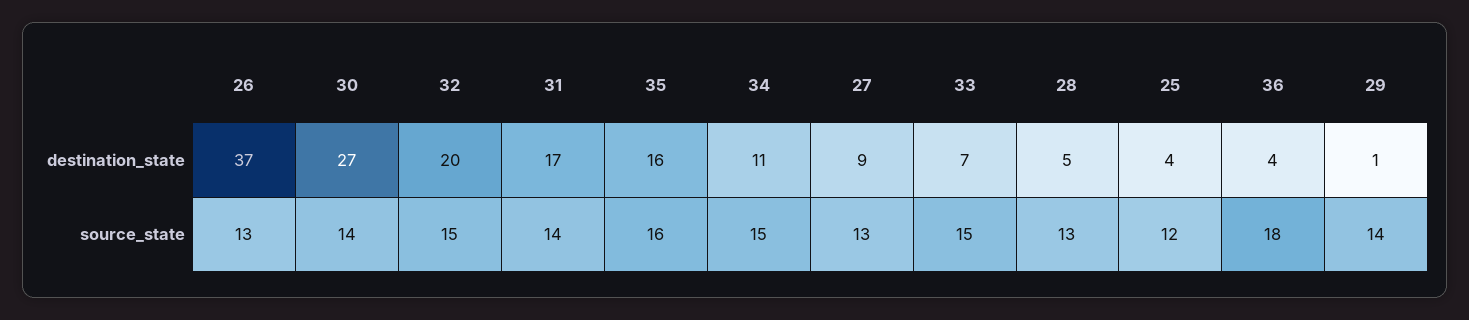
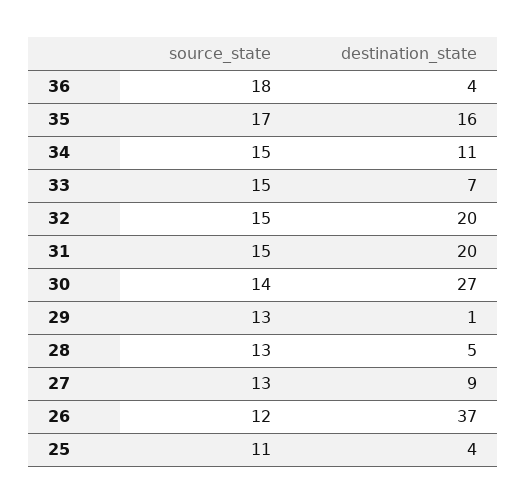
  {
    "26": {
      "destination_state": 37,
-     "source_state": 13
+     "source_state": 12
    },
    "30": {
      "destination_state": 27,
      "source_state": 14
    },
    "32": {
      "destination_state": 20,
      "source_state": 15
    },
    "31": {
-     "destination_state": 17,
+     "destination_state": 20,
-     "source_state": 14
+     "source_state": 15
    },
    "35": {
      "destination_state": 16,
-     "source_state": 16
+     "source_state": 17
    },
    "34": {
      "destination_state": 11,
      "source_state": 15
    },
    "27": {
      "destination_state": 9,
      "source_state": 13
    },
    "33": {
      "destination_state": 7,
      "source_state": 15
    },
    "28": {
      "destination_state": 5,
      "source_state": 13
    },
    "25": {
      "destination_state": 4,
-     "source_state": 12
+     "source_state": 11
    },
    "36": {
      "destination_state": 4,
      "source_state": 18
    },
    "29": {
      "destination_state": 1,
-     "source_state": 14
+     "source_state": 13
    }
  }

